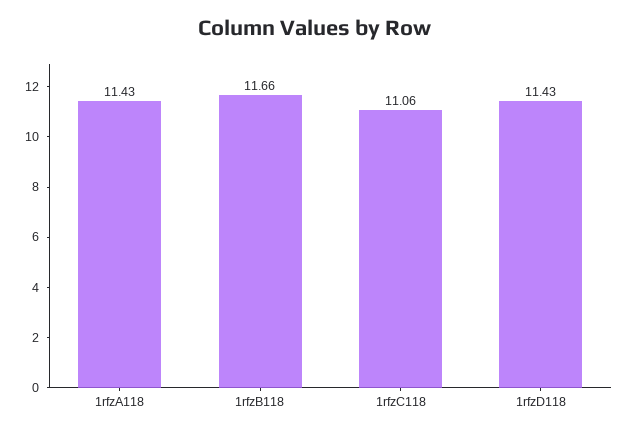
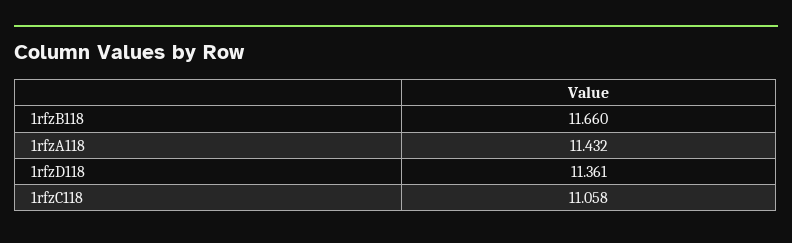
  {
    "1rfzA118": 11.432,
    "1rfzB118": 11.66,
    "1rfzC118": 11.058,
-   "1rfzD118": 11.43
+   "1rfzD118": 11.361
  }

